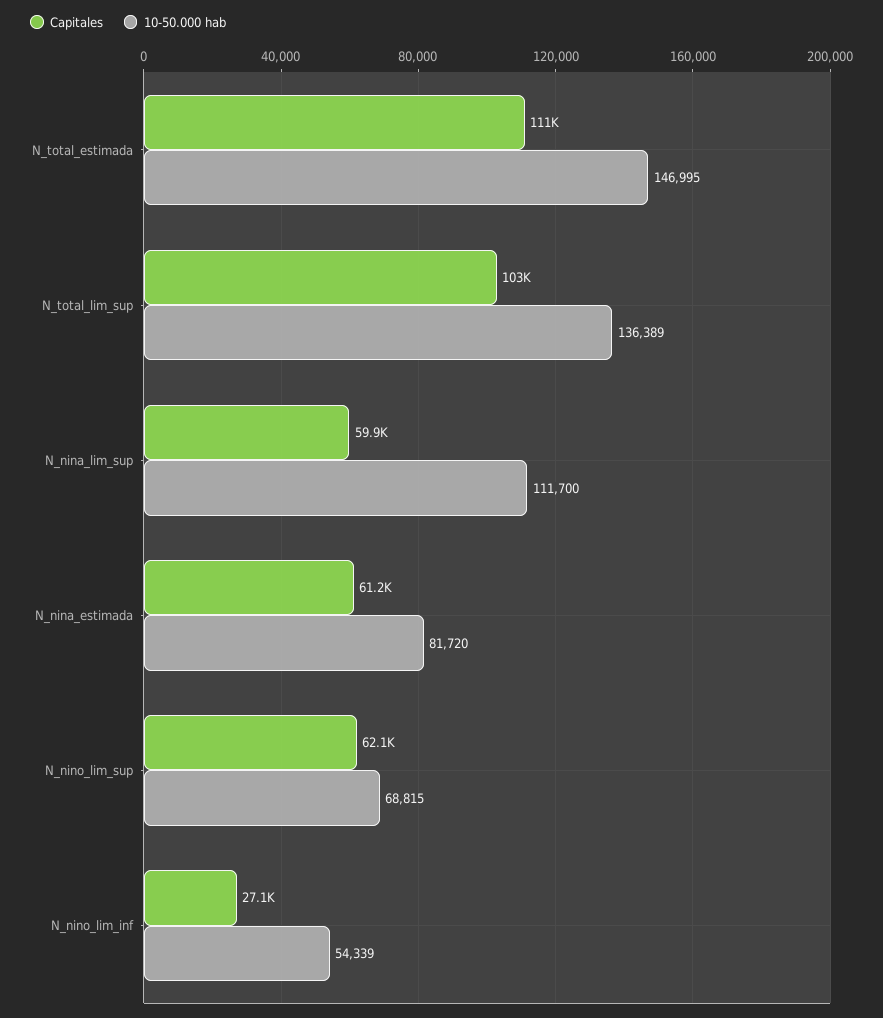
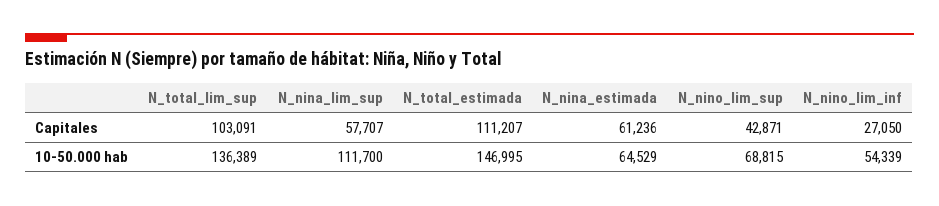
  {
    "Capitales": {
      "N_total_estimada": 111207,
      "N_total_lim_sup": 103091,
-     "N_nina_lim_sup": 59900,
+     "N_nina_lim_sup": 57707,
      "N_nina_estimada": 61236,
-     "N_nino_lim_sup": 62100,
+     "N_nino_lim_sup": 42871,
      "N_nino_lim_inf": 27050
    },
    "10-50.000 hab": {
      "N_total_estimada": 146995,
      "N_total_lim_sup": 136389,
      "N_nina_lim_sup": 111700,
-     "N_nina_estimada": 81720,
+     "N_nina_estimada": 64529,
      "N_nino_lim_sup": 68815,
      "N_nino_lim_inf": 54339
    }
  }

